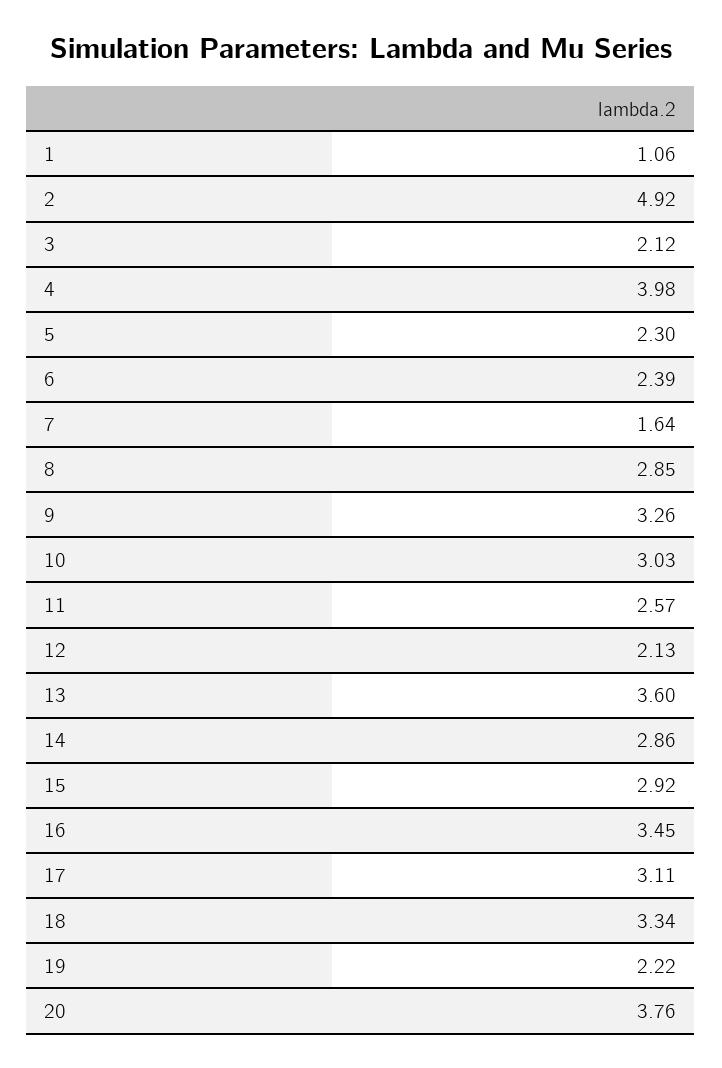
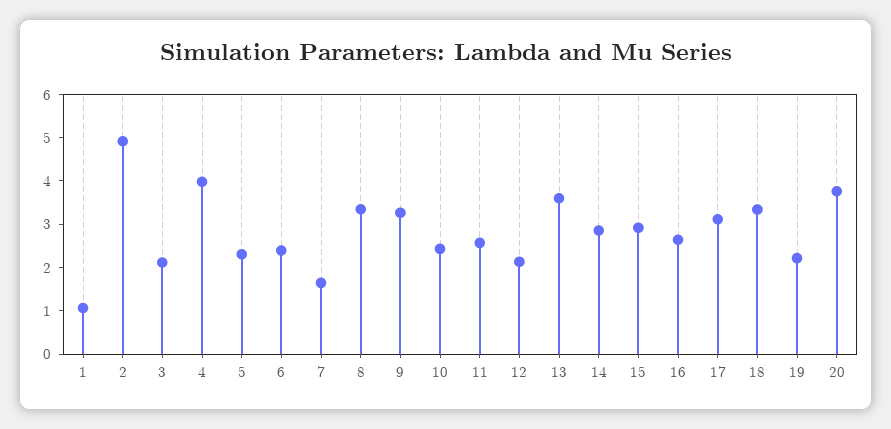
  {
    "1": 1.06,
    "2": 4.92,
    "3": 2.12,
    "4": 3.98,
    "5": 2.3,
    "6": 2.39,
    "7": 1.64,
-   "8": 2.85,
+   "8": 3.4,
    "9": 3.26,
-   "10": 3.03,
+   "10": 2.4,
    "11": 2.57,
    "12": 2.13,
    "13": 3.6,
    "14": 2.86,
    "15": 2.92,
-   "16": 3.45,
+   "16": 2.6,
    "17": 3.11,
    "18": 3.34,
    "19": 2.22,
    "20": 3.76
  }

